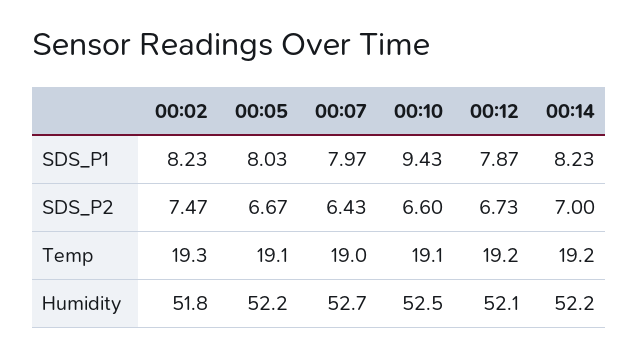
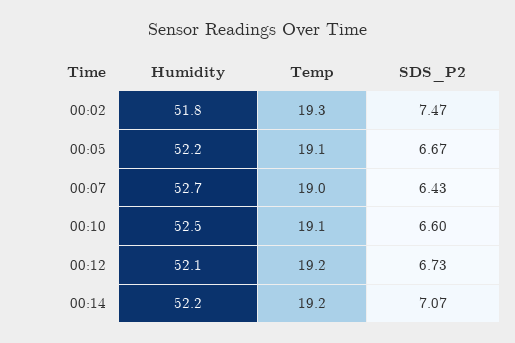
  {
    "00:02": {
-     "SDS_P1": 8.23,
      "SDS_P2": 7.47,
      "Temp": 19.3,
      "Humidity": 51.8
    },
    "00:05": {
-     "SDS_P1": 8.03,
      "SDS_P2": 6.67,
      "Temp": 19.1,
      "Humidity": 52.2
    },
    "00:07": {
-     "SDS_P1": 7.97,
      "SDS_P2": 6.43,
      "Temp": 19,
      "Humidity": 52.7
    },
    "00:10": {
-     "SDS_P1": 9.43,
      "SDS_P2": 6.6,
      "Temp": 19.1,
      "Humidity": 52.5
    },
    "00:12": {
-     "SDS_P1": 7.87,
      "SDS_P2": 6.73,
      "Temp": 19.2,
      "Humidity": 52.1
    },
    "00:14": {
-     "SDS_P1": 8.23,
-     "SDS_P2": 7,
+     "SDS_P2": 7.07,
      "Temp": 19.2,
      "Humidity": 52.2
    }
  }

